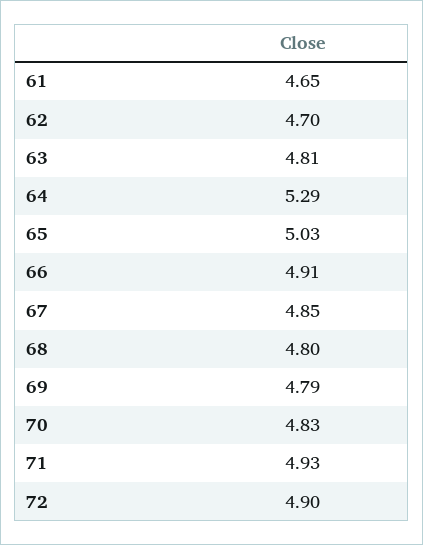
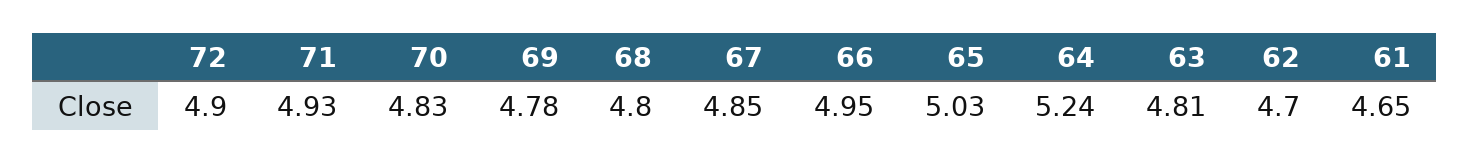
  {
    "61": 4.65,
    "62": 4.7,
    "63": 4.81,
-   "64": 5.29,
+   "64": 5.24,
    "65": 5.03,
-   "66": 4.91,
+   "66": 4.95,
    "67": 4.85,
    "68": 4.8,
-   "69": 4.79,
+   "69": 4.78,
    "70": 4.83,
    "71": 4.93,
    "72": 4.9
  }

